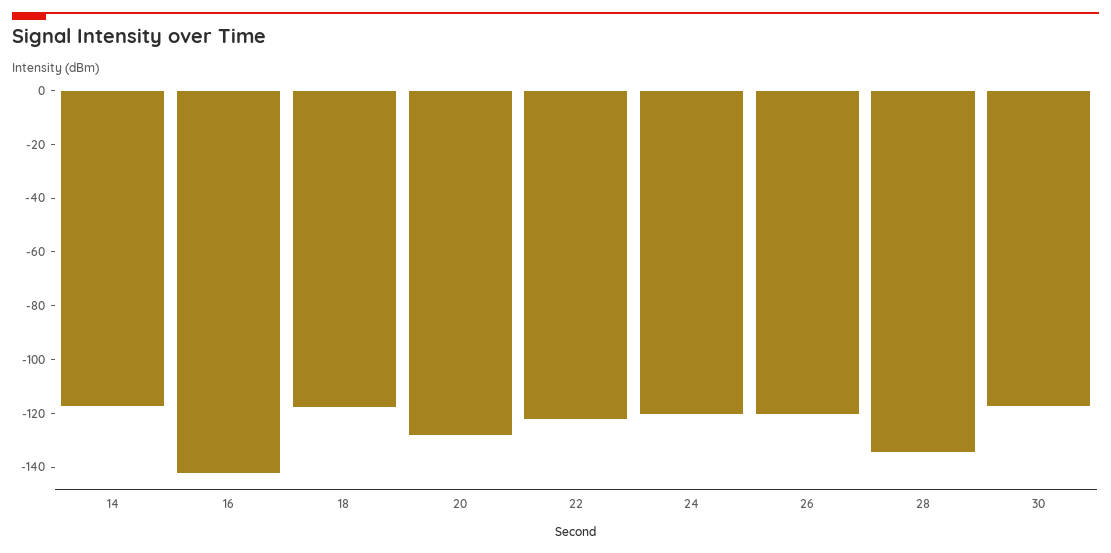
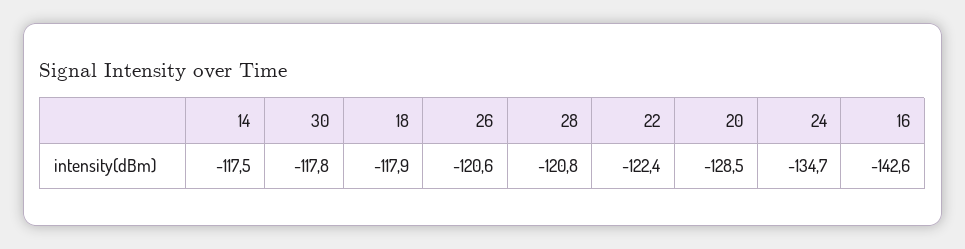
  {
    "14": -117.5,
    "16": -142.6,
    "18": -117.9,
    "20": -128.5,
    "22": -122.4,
-   "24": -120,
+   "24": -134.7,
    "26": -120.6,
-   "28": -135,
+   "28": -120.8,
    "30": -117.8
  }

